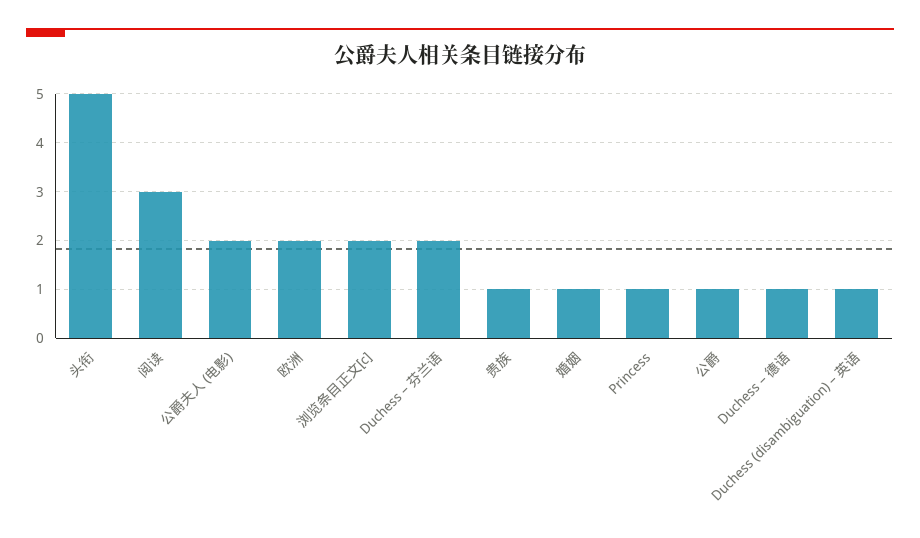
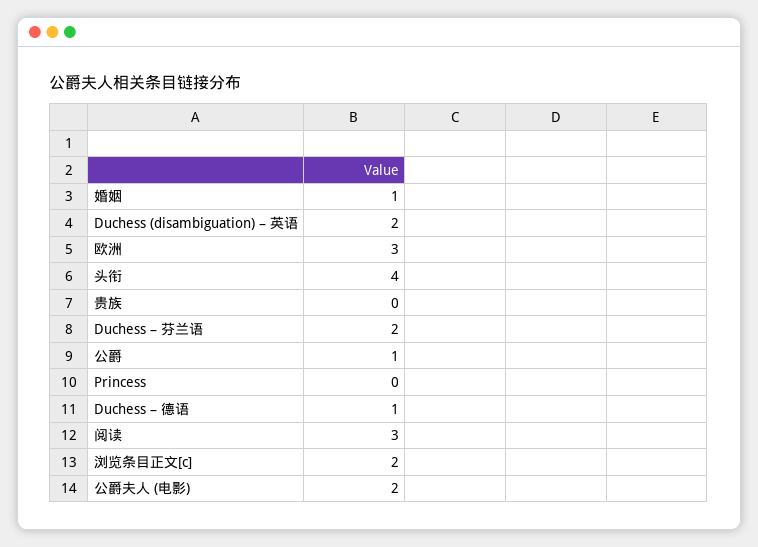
  {
-   "头衔": 5,
+   "头衔": 4,
    "阅读": 3,
    "公爵夫人 (电影)": 2,
-   "欧洲": 2,
+   "欧洲": 3,
    "浏览条目正文[c]": 2,
    "Duchess – 芬兰语": 2,
-   "贵族": 1,
+   "贵族": 0,
    "婚姻": 1,
-   "Princess": 1,
+   "Princess": 0,
    "公爵": 1,
    "Duchess – 德语": 1,
-   "Duchess (disambiguation) – 英语": 1
+   "Duchess (disambiguation) – 英语": 2
  }

